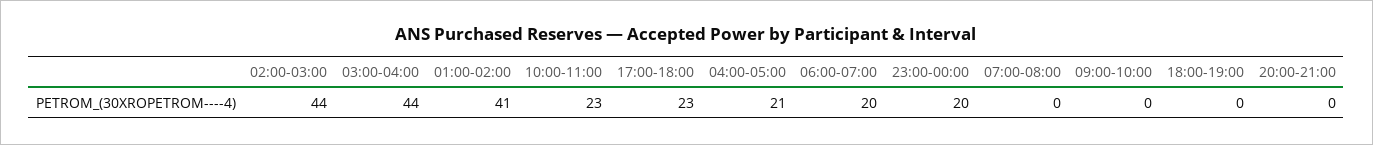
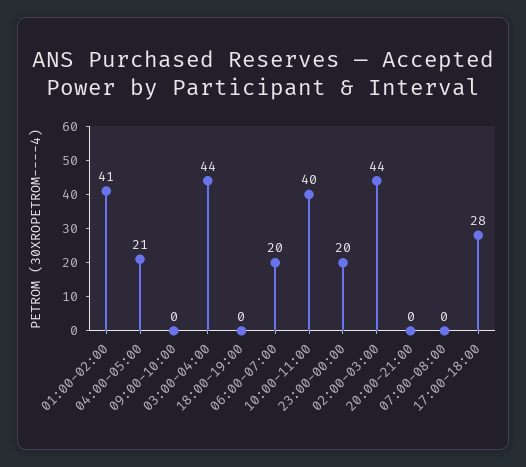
  {
    "02:00-03:00": 44,
    "03:00-04:00": 44,
    "01:00-02:00": 41,
-   "10:00-11:00": 23,
+   "10:00-11:00": 40,
-   "17:00-18:00": 23,
+   "17:00-18:00": 28,
    "04:00-05:00": 21,
    "06:00-07:00": 20,
    "23:00-00:00": 20,
    "07:00-08:00": 0,
    "09:00-10:00": 0,
    "18:00-19:00": 0,
    "20:00-21:00": 0
  }

